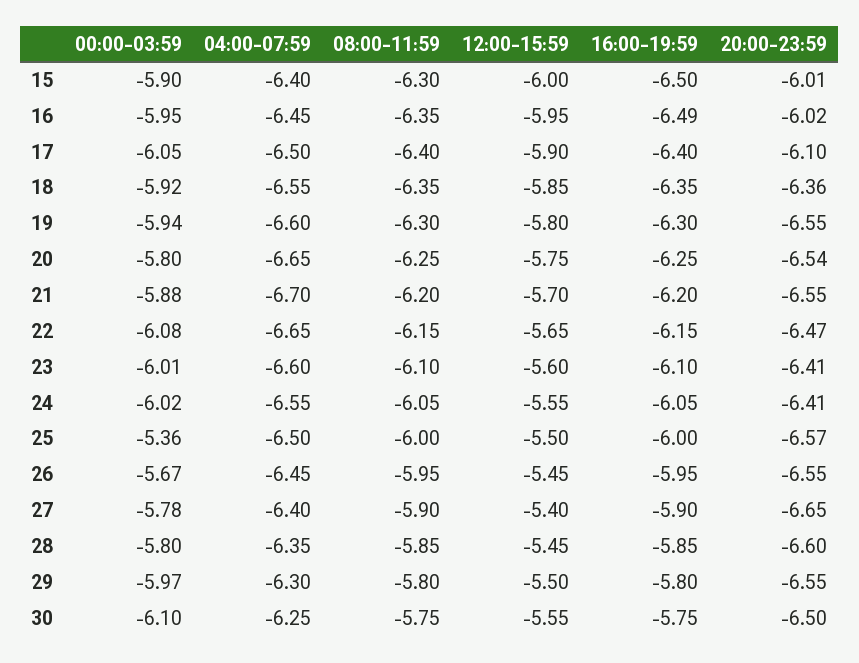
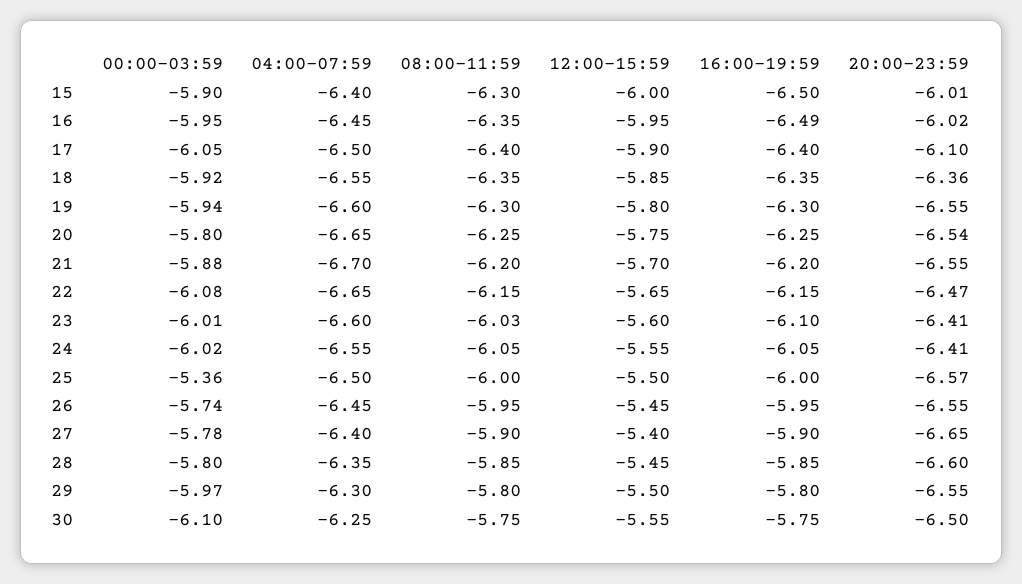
  {
    "00:00-03:59": {
      "15": -5.9,
      "16": -5.95,
      "17": -6.05,
      "18": -5.92,
      "19": -5.94,
      "20": -5.8,
      "21": -5.88,
      "22": -6.08,
      "23": -6.01,
      "24": -6.02,
      "25": -5.36,
-     "26": -5.67,
+     "26": -5.74,
      "27": -5.78,
      "28": -5.8,
      "29": -5.97,
      "30": -6.1
    },
    "04:00-07:59": {
      "15": -6.4,
      "16": -6.45,
      "17": -6.5,
      "18": -6.55,
      "19": -6.6,
      "20": -6.65,
      "21": -6.7,
      "22": -6.65,
      "23": -6.6,
      "24": -6.55,
      "25": -6.5,
      "26": -6.45,
      "27": -6.4,
      "28": -6.35,
      "29": -6.3,
      "30": -6.25
    },
    "08:00-11:59": {
      "15": -6.3,
      "16": -6.35,
      "17": -6.4,
      "18": -6.35,
      "19": -6.3,
      "20": -6.25,
      "21": -6.2,
      "22": -6.15,
-     "23": -6.1,
+     "23": -6.03,
      "24": -6.05,
      "25": -6,
      "26": -5.95,
      "27": -5.9,
      "28": -5.85,
      "29": -5.8,
      "30": -5.75
    },
    "12:00-15:59": {
      "15": -6,
      "16": -5.95,
      "17": -5.9,
      "18": -5.85,
      "19": -5.8,
      "20": -5.75,
      "21": -5.7,
      "22": -5.65,
      "23": -5.6,
      "24": -5.55,
      "25": -5.5,
      "26": -5.45,
      "27": -5.4,
      "28": -5.45,
      "29": -5.5,
      "30": -5.55
    },
    "16:00-19:59": {
      "15": -6.5,
      "16": -6.49,
      "17": -6.4,
      "18": -6.35,
      "19": -6.3,
      "20": -6.25,
      "21": -6.2,
      "22": -6.15,
      "23": -6.1,
      "24": -6.05,
      "25": -6,
      "26": -5.95,
      "27": -5.9,
      "28": -5.85,
      "29": -5.8,
      "30": -5.75
    },
    "20:00-23:59": {
      "15": -6.01,
      "16": -6.02,
      "17": -6.1,
      "18": -6.36,
      "19": -6.55,
      "20": -6.54,
      "21": -6.55,
      "22": -6.47,
      "23": -6.41,
      "24": -6.41,
      "25": -6.57,
      "26": -6.55,
      "27": -6.65,
      "28": -6.6,
      "29": -6.55,
      "30": -6.5
    }
  }

